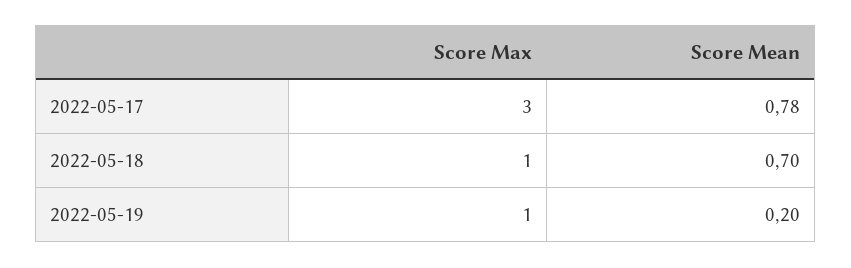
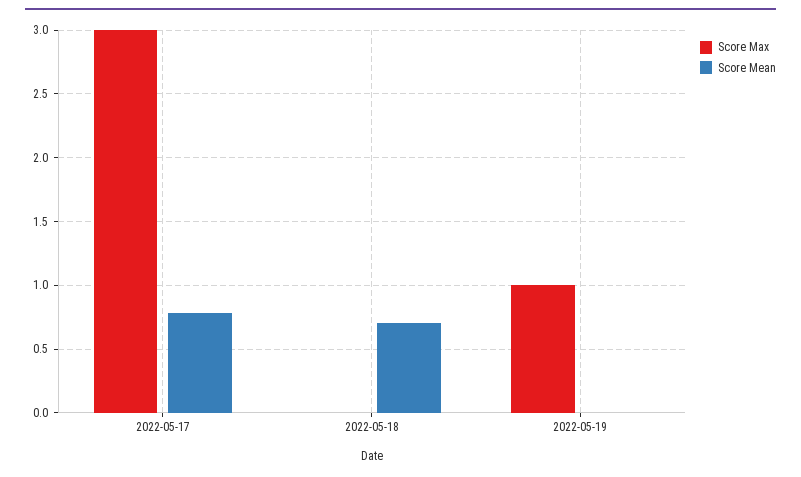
  {
    "Score Max": {
      "2022-05-17": 3,
-     "2022-05-18": 1,
+     "2022-05-18": 0,
      "2022-05-19": 1
    },
    "Score Mean": {
      "2022-05-17": 0.78,
      "2022-05-18": 0.7,
-     "2022-05-19": 0.2
+     "2022-05-19": 0
    }
  }

